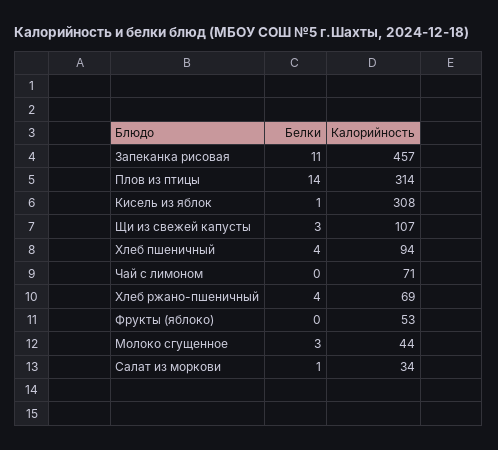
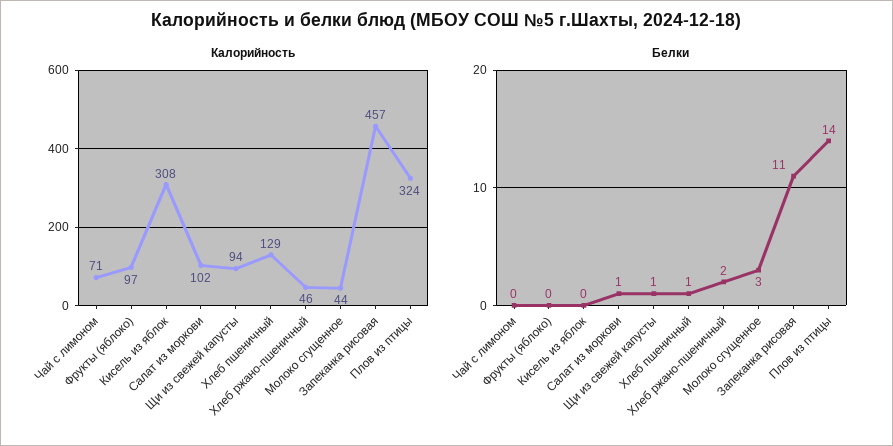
  {
    "Белки": {
      "Запеканка рисовая": 11,
      "Плов из птицы": 14,
-     "Кисель из яблок": 1,
+     "Кисель из яблок": 0,
-     "Щи из свежей капусты": 3,
+     "Щи из свежей капусты": 1,
-     "Хлеб пшеничный": 4,
+     "Хлеб пшеничный": 1,
      "Чай с лимоном": 0,
-     "Хлеб ржано-пшеничный": 4,
+     "Хлеб ржано-пшеничный": 2,
      "Фрукты (яблоко)": 0,
      "Молоко сгущенное": 3,
      "Салат из моркови": 1
    },
    "Калорийность": {
      "Запеканка рисовая": 457,
-     "Плов из птицы": 314,
+     "Плов из птицы": 324,
      "Кисель из яблок": 308,
-     "Щи из свежей капусты": 107,
+     "Щи из свежей капусты": 94,
-     "Хлеб пшеничный": 94,
+     "Хлеб пшеничный": 129,
      "Чай с лимоном": 71,
-     "Хлеб ржано-пшеничный": 69,
+     "Хлеб ржано-пшеничный": 46,
-     "Фрукты (яблоко)": 53,
+     "Фрукты (яблоко)": 97,
      "Молоко сгущенное": 44,
-     "Салат из моркови": 34
+     "Салат из моркови": 102
    }
  }

